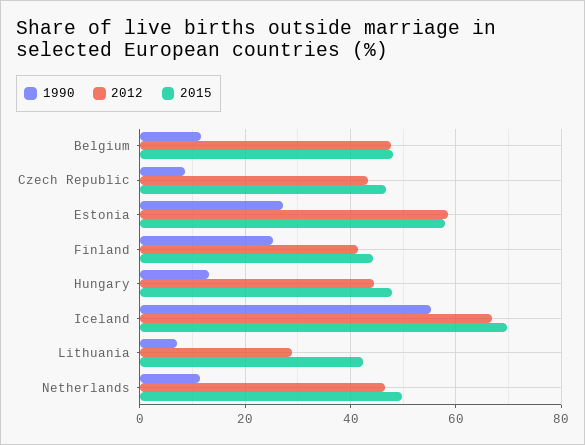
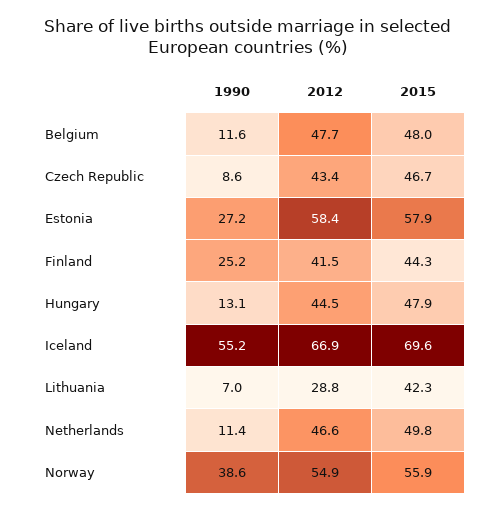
  {
    "1990": {
      "Belgium": 11.6,
      "Czech Republic": 8.6,
      "Estonia": 27.2,
      "Finland": 25.2,
      "Hungary": 13.1,
      "Iceland": 55.2,
      "Lithuania": 7,
-     "Netherlands": 11.4
+     "Netherlands": 11.4,
+     "Norway": 38.6
    },
    "2012": {
      "Belgium": 47.7,
      "Czech Republic": 43.4,
      "Estonia": 58.4,
      "Finland": 41.5,
      "Hungary": 44.5,
      "Iceland": 66.9,
      "Lithuania": 28.8,
-     "Netherlands": 46.6
+     "Netherlands": 46.6,
+     "Norway": 54.9
    },
    "2015": {
      "Belgium": 48,
      "Czech Republic": 46.7,
      "Estonia": 57.9,
      "Finland": 44.3,
      "Hungary": 47.9,
      "Iceland": 69.6,
      "Lithuania": 42.3,
-     "Netherlands": 49.8
+     "Netherlands": 49.8,
+     "Norway": 55.9
    }
  }

